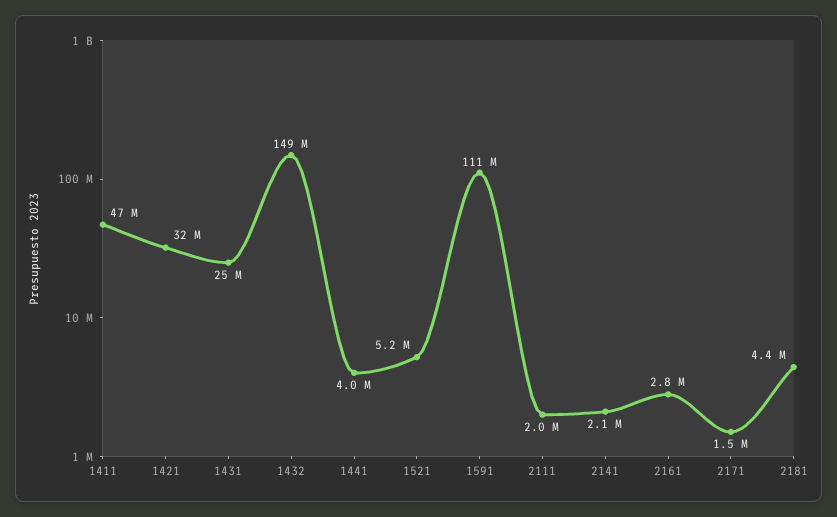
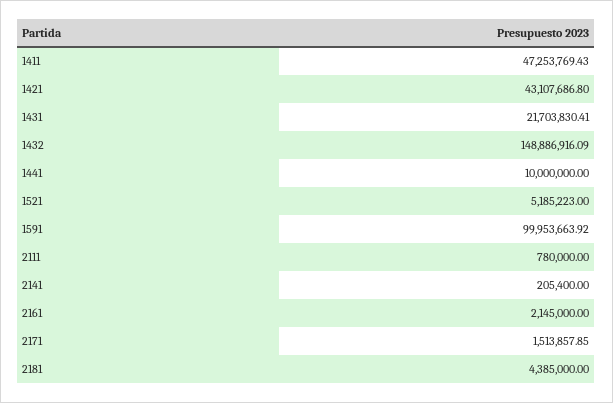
  {
    "1411": 47253769.43,
-   "1421": 32000000,
+   "1421": 43107686.8,
-   "1431": 25000000,
+   "1431": 21703830.41,
    "1432": 148886916.09,
-   "1441": 4000000,
+   "1441": 10000000,
    "1521": 5185223,
-   "1591": 111000000,
+   "1591": 99953663.92,
-   "2111": 2000000,
+   "2111": 780000,
-   "2141": 2100000,
+   "2141": 205400,
-   "2161": 2800000,
+   "2161": 2145000,
    "2171": 1513857.85,
    "2181": 4385000
  }

